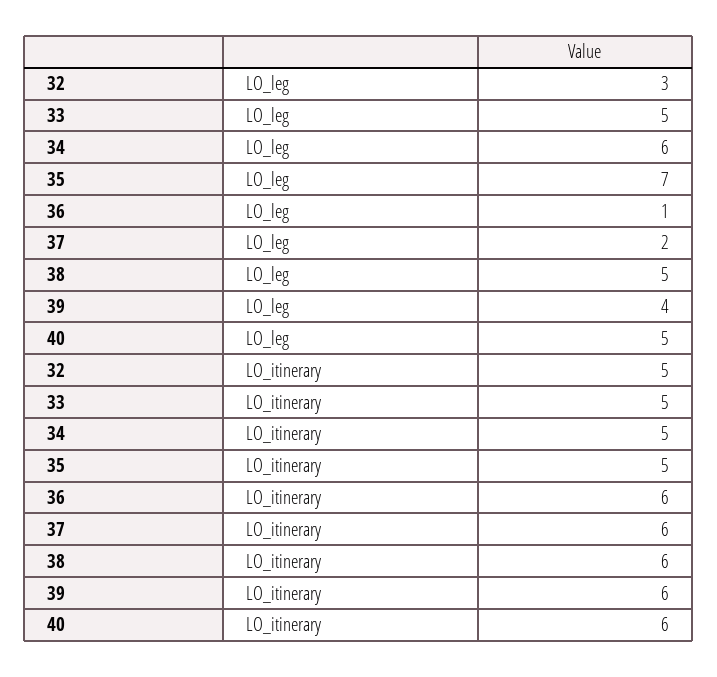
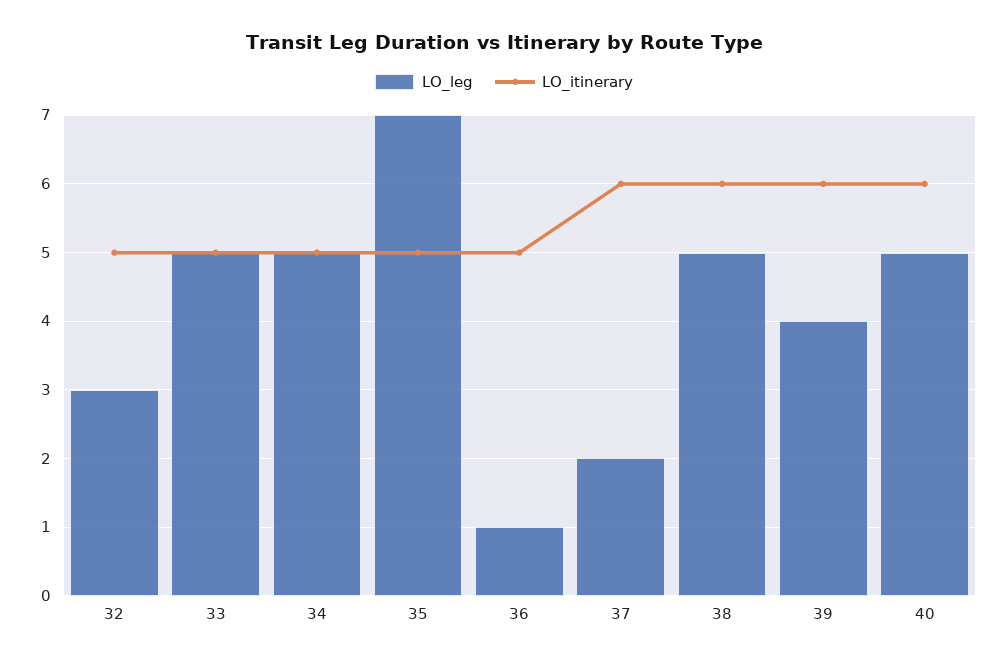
  {
    "LO_leg": {
      "32": 3,
      "33": 5,
-     "34": 6,
+     "34": 5,
      "35": 7,
      "36": 1,
      "37": 2,
      "38": 5,
      "39": 4,
      "40": 5
    },
    "LO_itinerary": {
      "32": 5,
      "33": 5,
      "34": 5,
      "35": 5,
-     "36": 6,
+     "36": 5,
      "37": 6,
      "38": 6,
      "39": 6,
      "40": 6
    }
  }

